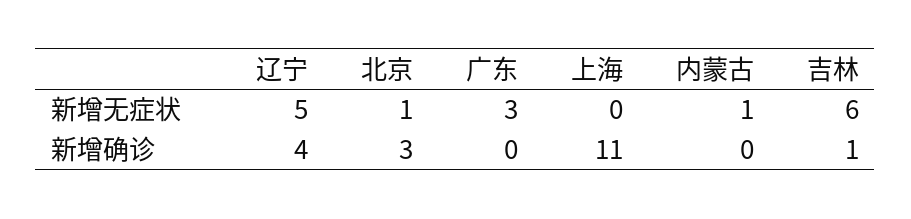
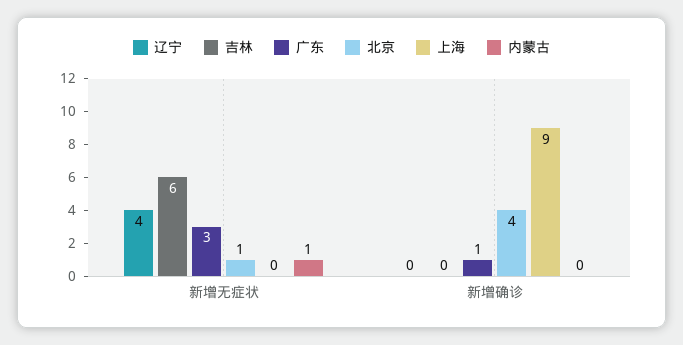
  {
    "辽宁": {
-     "新增无症状": 5,
+     "新增无症状": 4,
-     "新增确诊": 4
+     "新增确诊": 0
    },
    "北京": {
      "新增无症状": 1,
-     "新增确诊": 3
+     "新增确诊": 4
    },
    "广东": {
      "新增无症状": 3,
-     "新增确诊": 0
+     "新增确诊": 1
    },
    "上海": {
      "新增无症状": 0,
-     "新增确诊": 11
+     "新增确诊": 9
    },
    "内蒙古": {
      "新增无症状": 1,
      "新增确诊": 0
    },
    "吉林": {
      "新增无症状": 6,
-     "新增确诊": 1
+     "新增确诊": 0
    }
  }

